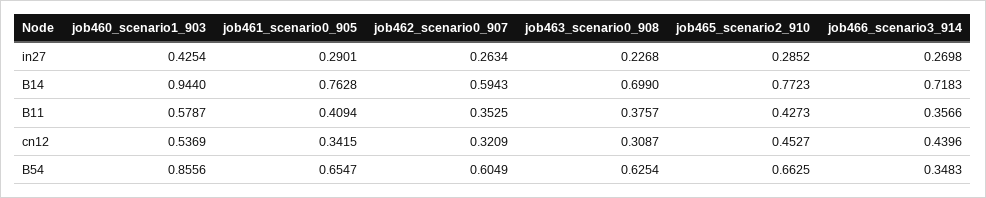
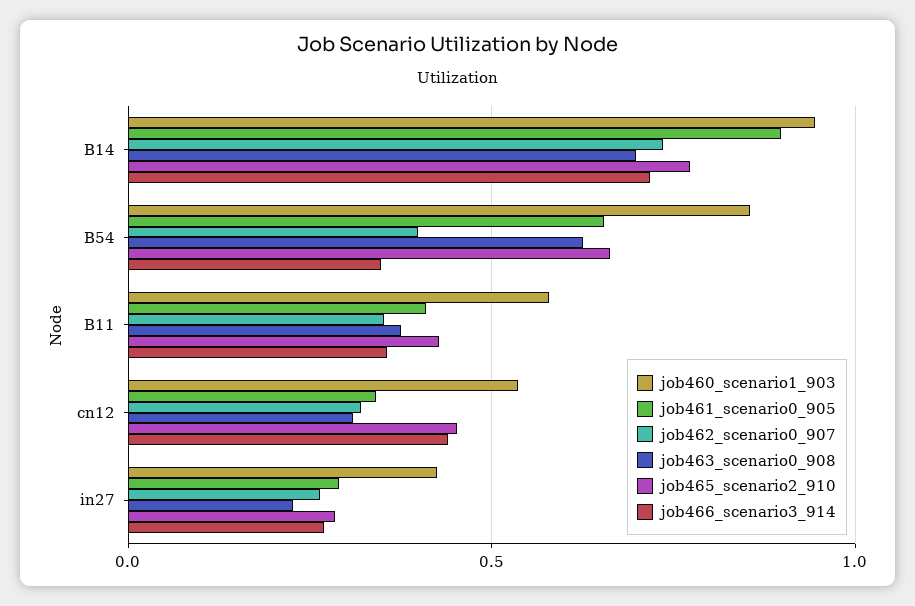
  {
    "job460_scenario1_903": {
      "in27": 0.4254,
      "B14": 0.944,
      "B11": 0.5787,
      "cn12": 0.5369,
      "B54": 0.8556
    },
    "job461_scenario0_905": {
      "in27": 0.2901,
-     "B14": 0.7628,
+     "B14": 0.9,
      "B11": 0.4094,
      "cn12": 0.3415,
      "B54": 0.6547
    },
    "job462_scenario0_907": {
      "in27": 0.2634,
-     "B14": 0.5943,
+     "B14": 0.75,
      "B11": 0.3525,
      "cn12": 0.3209,
-     "B54": 0.6049
+     "B54": 0.4
    },
    "job463_scenario0_908": {
      "in27": 0.2268,
      "B14": 0.699,
      "B11": 0.3757,
      "cn12": 0.3087,
      "B54": 0.6254
    },
    "job465_scenario2_910": {
      "in27": 0.2852,
      "B14": 0.7723,
      "B11": 0.4273,
      "cn12": 0.4527,
      "B54": 0.6625
    },
    "job466_scenario3_914": {
      "in27": 0.2698,
      "B14": 0.7183,
      "B11": 0.3566,
      "cn12": 0.4396,
      "B54": 0.3483
    }
  }

